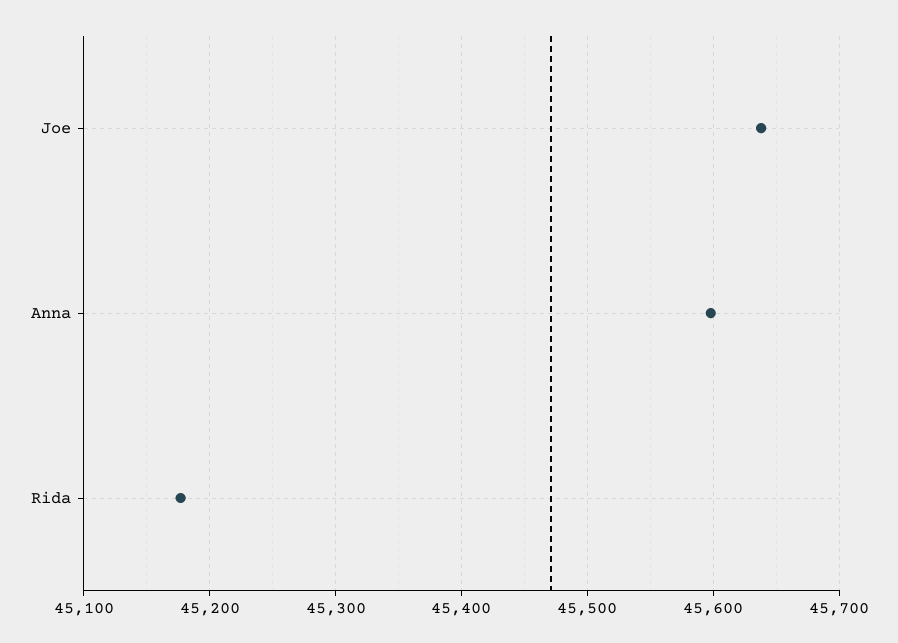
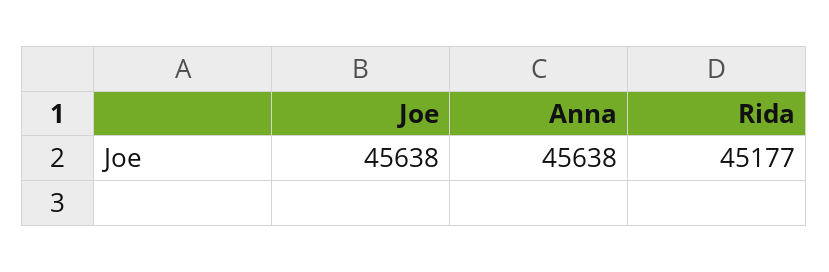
  {
    "Joe": 45638,
-   "Anna": 45600,
+   "Anna": 45638,
    "Rida": 45177
  }

